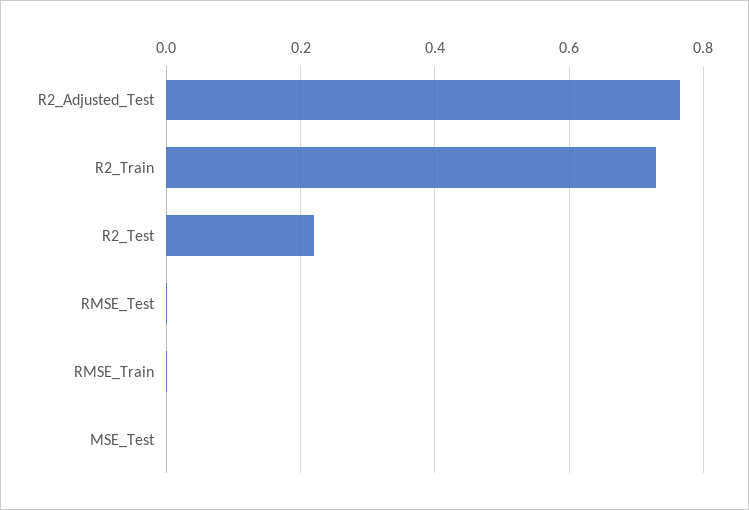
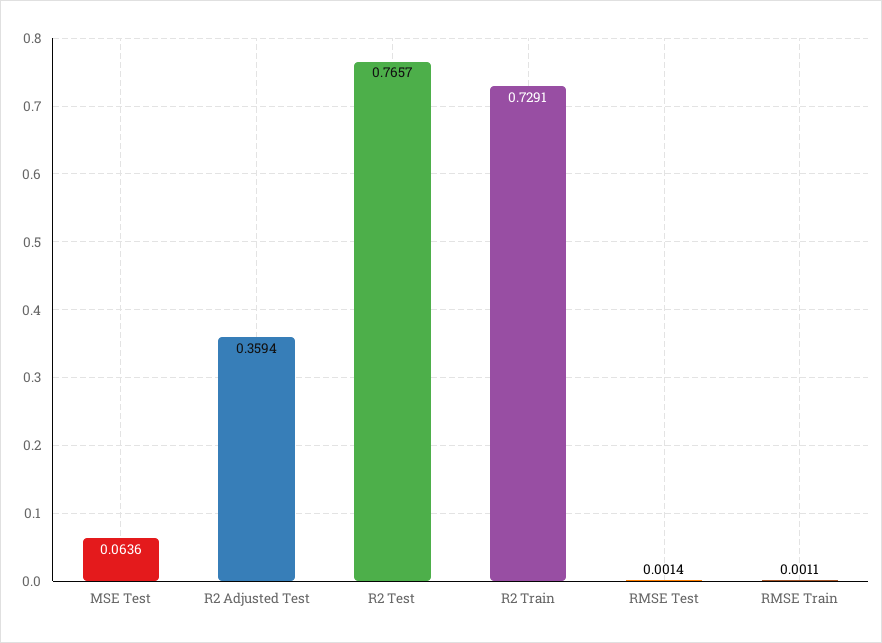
  {
-   "R2_Adjusted_Test": 0.76,
+   "R2_Adjusted_Test": 0.3594,
    "R2_Train": 0.7291,
-   "R2_Test": 0.22,
+   "R2_Test": 0.7657,
    "RMSE_Test": 0.0014,
    "RMSE_Train": 0.0011,
-   "MSE_Test": 0
+   "MSE_Test": 0.0636
  }

